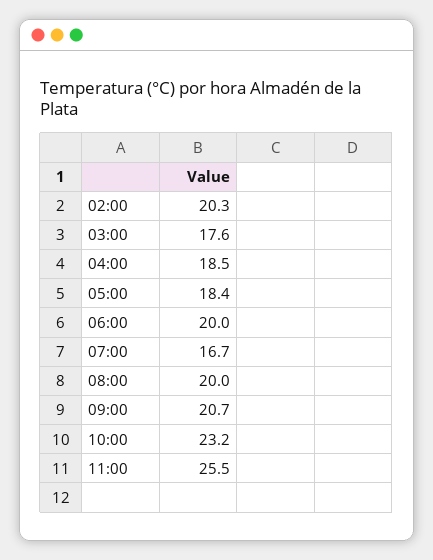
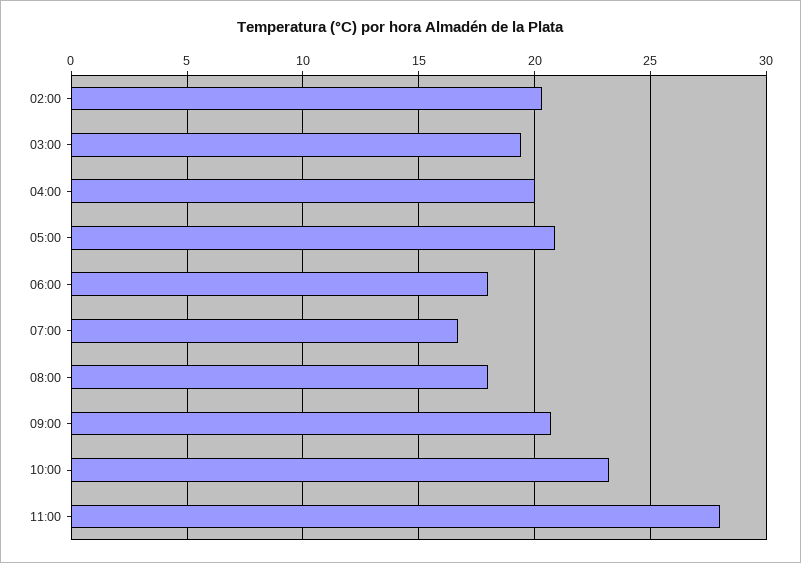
  {
    "02:00": 20.3,
-   "03:00": 17.6,
+   "03:00": 19.5,
-   "04:00": 18.5,
+   "04:00": 20,
-   "05:00": 18.4,
+   "05:00": 21,
-   "06:00": 20,
+   "06:00": 18,
    "07:00": 16.7,
-   "08:00": 20,
+   "08:00": 18,
    "09:00": 20.7,
    "10:00": 23.2,
-   "11:00": 25.5
+   "11:00": 28
  }

